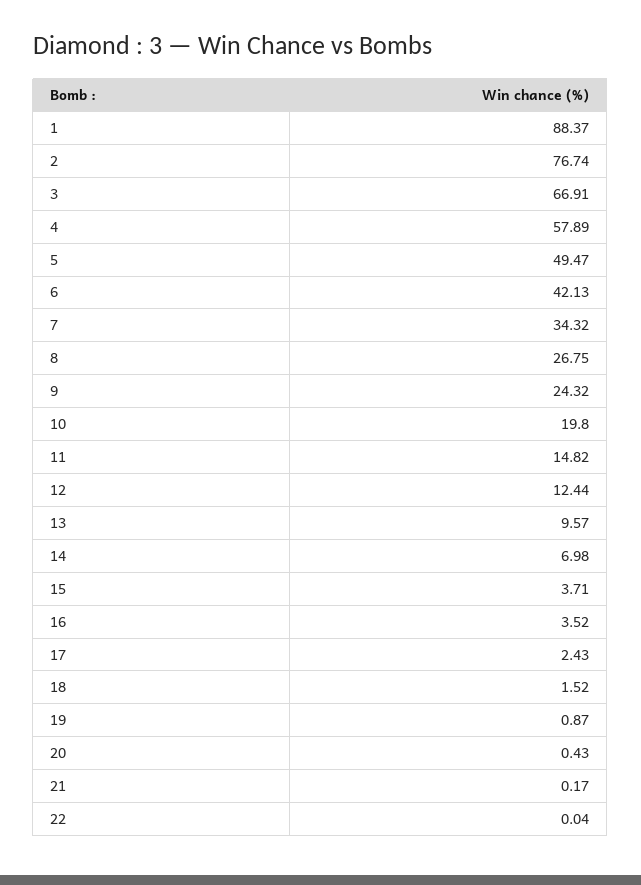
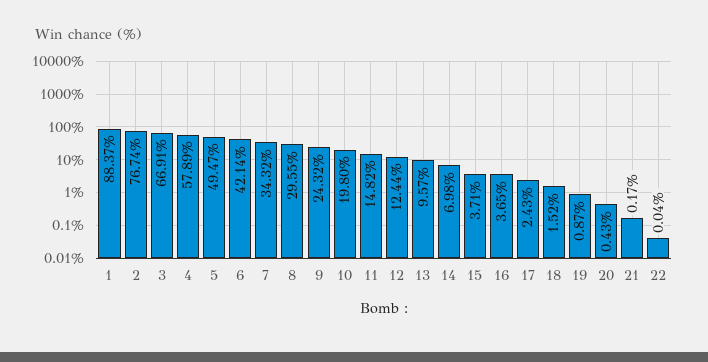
  {
    "1": 88.37,
    "2": 76.74,
    "3": 66.91,
    "4": 57.89,
    "5": 49.47,
-   "6": 42.13,
+   "6": 42.14,
    "7": 34.32,
-   "8": 26.75,
+   "8": 29.55,
    "9": 24.32,
    "10": 19.8,
    "11": 14.82,
    "12": 12.44,
    "13": 9.57,
    "14": 6.98,
    "15": 3.71,
-   "16": 3.52,
+   "16": 3.65,
    "17": 2.43,
    "18": 1.52,
    "19": 0.87,
    "20": 0.43,
    "21": 0.17,
    "22": 0.04
  }

